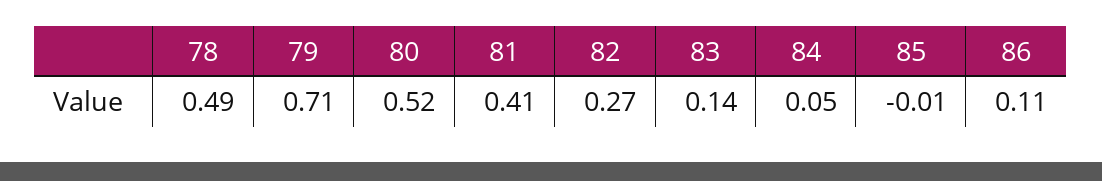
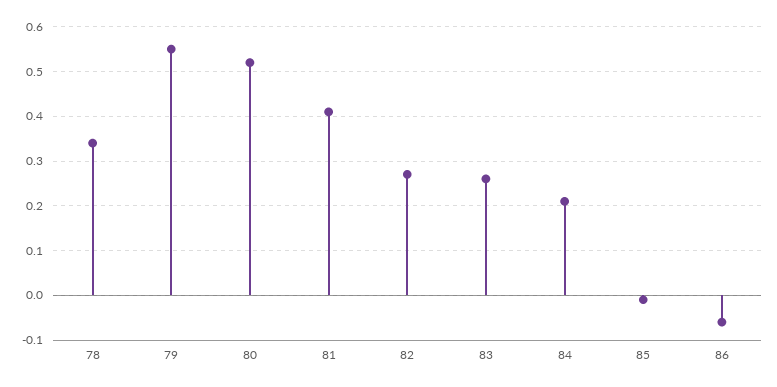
  {
-   "78": 0.49,
+   "78": 0.35,
-   "79": 0.71,
+   "79": 0.55,
    "80": 0.52,
    "81": 0.41,
    "82": 0.27,
-   "83": 0.14,
+   "83": 0.25,
-   "84": 0.05,
+   "84": 0.2,
    "85": -0.01,
-   "86": 0.11
+   "86": -0.05
  }

